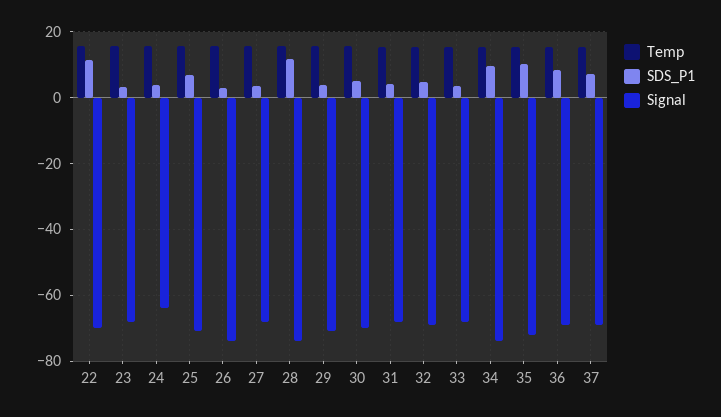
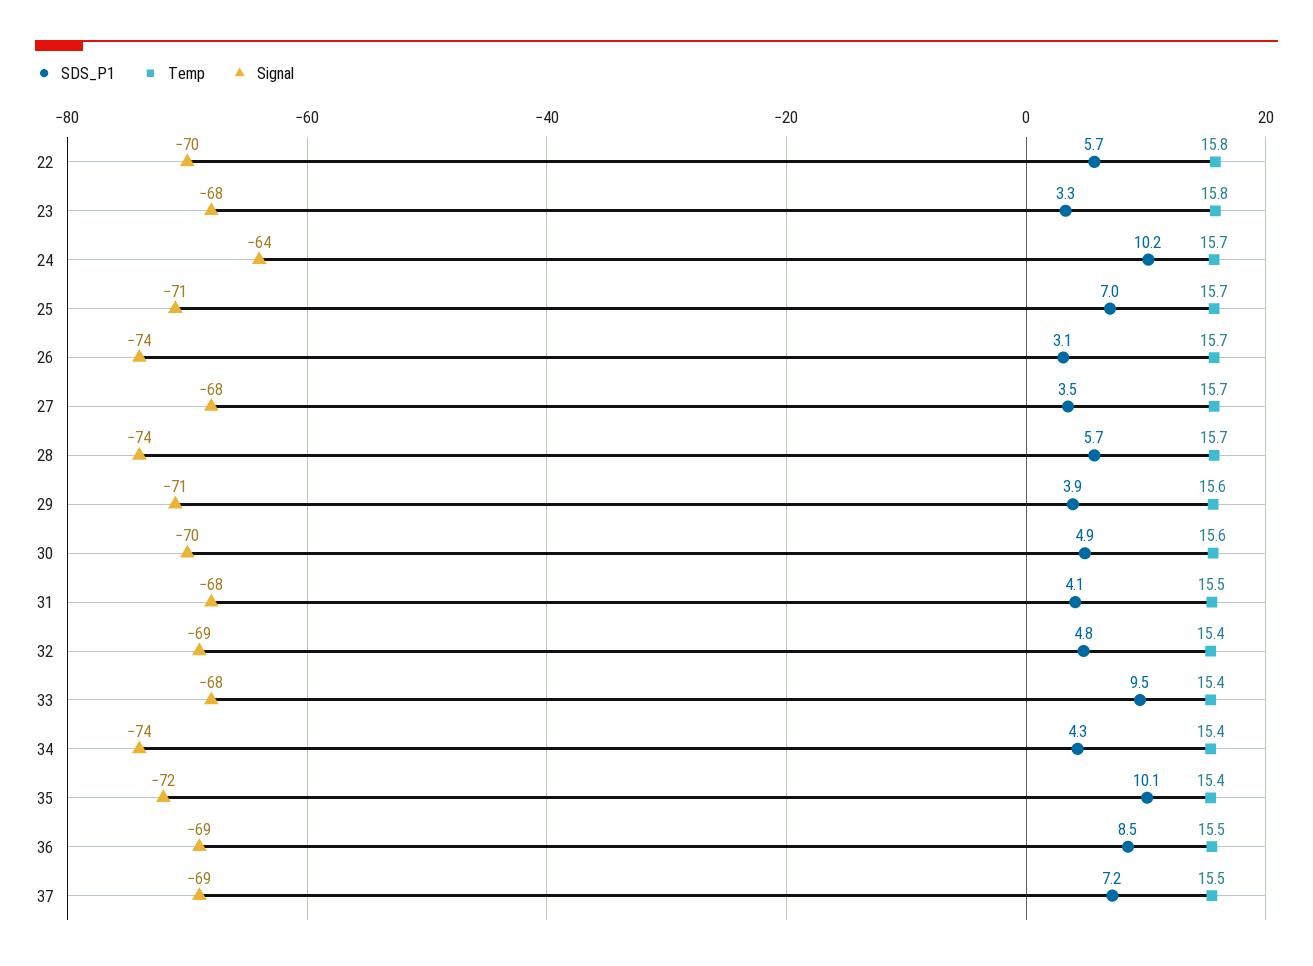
  {
    "Temp": {
      "22": 15.8,
      "23": 15.8,
      "24": 15.7,
      "25": 15.7,
      "26": 15.7,
      "27": 15.7,
      "28": 15.7,
      "29": 15.6,
      "30": 15.6,
      "31": 15.5,
      "32": 15.4,
      "33": 15.4,
      "34": 15.4,
      "35": 15.4,
      "36": 15.5,
      "37": 15.5
    },
    "SDS_P1": {
-     "22": 12,
+     "22": 5.7,
      "23": 3.3,
-     "24": 4,
+     "24": 10.2,
      "25": 7,
      "26": 3.1,
      "27": 3.5,
-     "28": 12,
+     "28": 5.7,
      "29": 3.9,
      "30": 4.9,
      "31": 4.1,
      "32": 4.8,
-     "33": 4,
+     "33": 9.5,
-     "34": 10,
+     "34": 4.3,
      "35": 10.1,
      "36": 8.5,
      "37": 7.2
    },
    "Signal": {
      "22": -70,
      "23": -68,
      "24": -64,
      "25": -71,
      "26": -74,
      "27": -68,
      "28": -74,
      "29": -71,
      "30": -70,
      "31": -68,
      "32": -69,
      "33": -68,
      "34": -74,
      "35": -72,
      "36": -69,
      "37": -69
    }
  }

